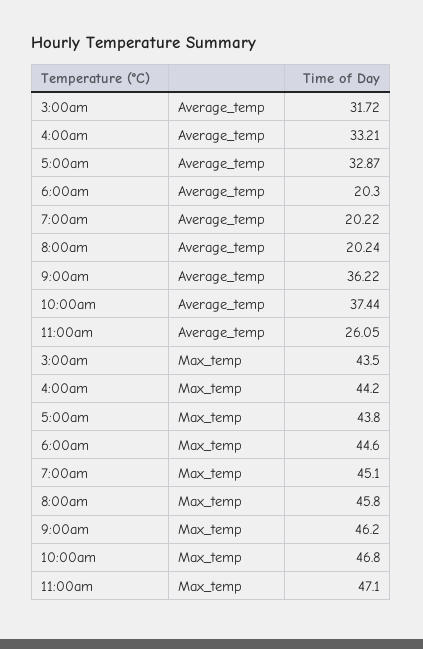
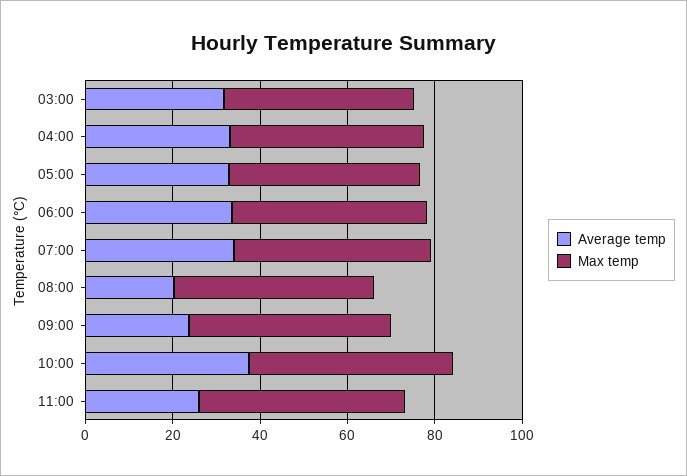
  {
    "Average_temp": {
      "3:00am": 31.72,
      "4:00am": 33.21,
      "5:00am": 32.87,
-     "6:00am": 20.3,
+     "6:00am": 35,
-     "7:00am": 20.22,
+     "7:00am": 35,
      "8:00am": 20.24,
-     "9:00am": 36.22,
+     "9:00am": 25,
      "10:00am": 37.44,
      "11:00am": 26.05
    },
    "Max_temp": {
      "3:00am": 43.5,
      "4:00am": 44.2,
      "5:00am": 43.8,
      "6:00am": 44.6,
      "7:00am": 45.1,
      "8:00am": 45.8,
      "9:00am": 46.2,
      "10:00am": 46.8,
      "11:00am": 47.1
    }
  }

